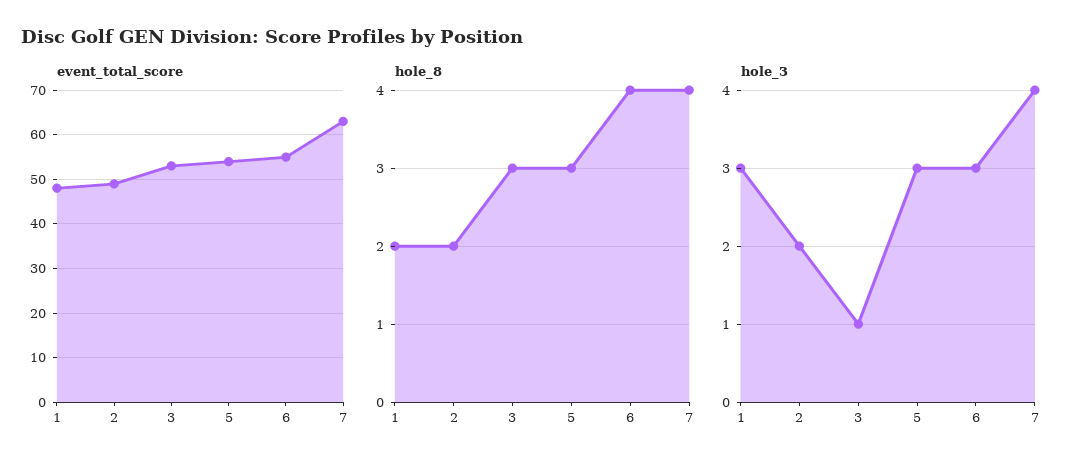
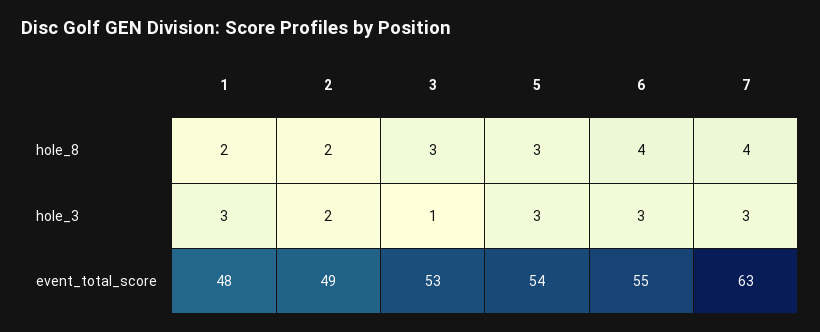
  {
    "event_total_score": {
      "1": 48,
      "2": 49,
      "3": 53,
      "5": 54,
      "6": 55,
      "7": 63
    },
    "hole_8": {
      "1": 2,
      "2": 2,
      "3": 3,
      "5": 3,
      "6": 4,
      "7": 4
    },
    "hole_3": {
      "1": 3,
      "2": 2,
      "3": 1,
      "5": 3,
      "6": 3,
-     "7": 4
+     "7": 3
    }
  }

